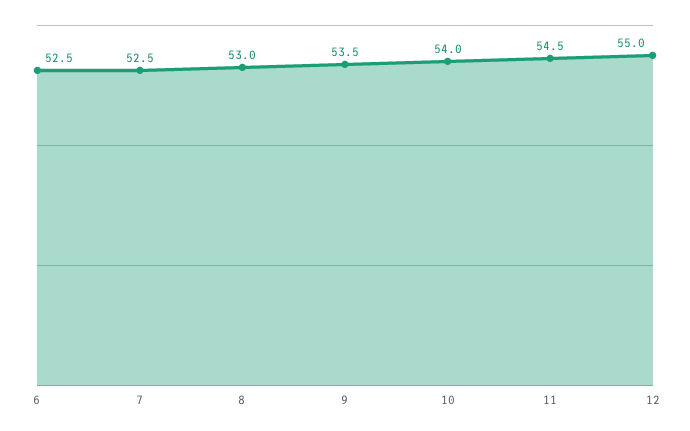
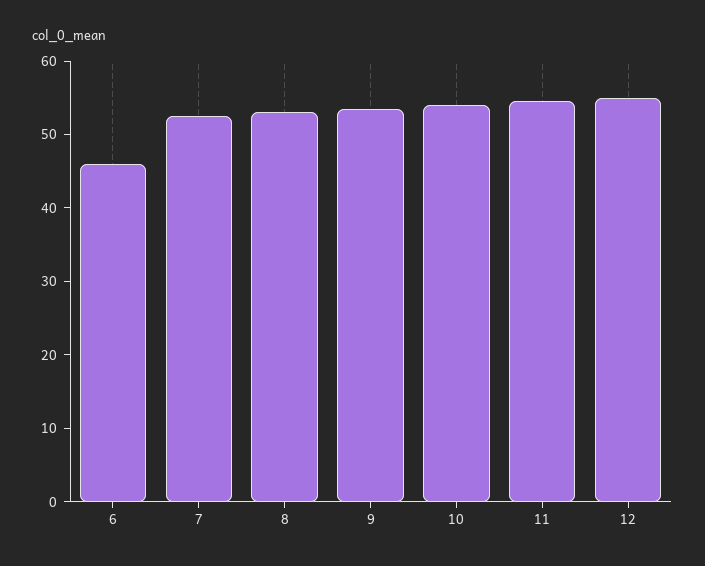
  {
-   "6": 52.5,
+   "6": 46,
    "7": 52.5,
    "8": 53,
    "9": 53.5,
    "10": 54,
    "11": 54.5,
    "12": 55
  }

